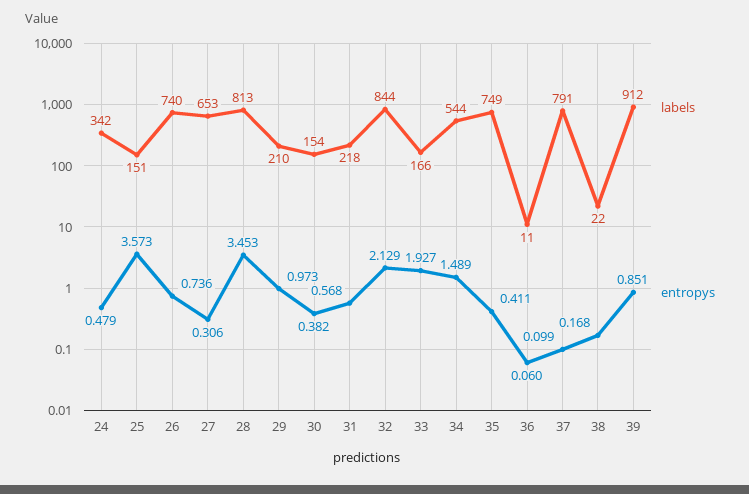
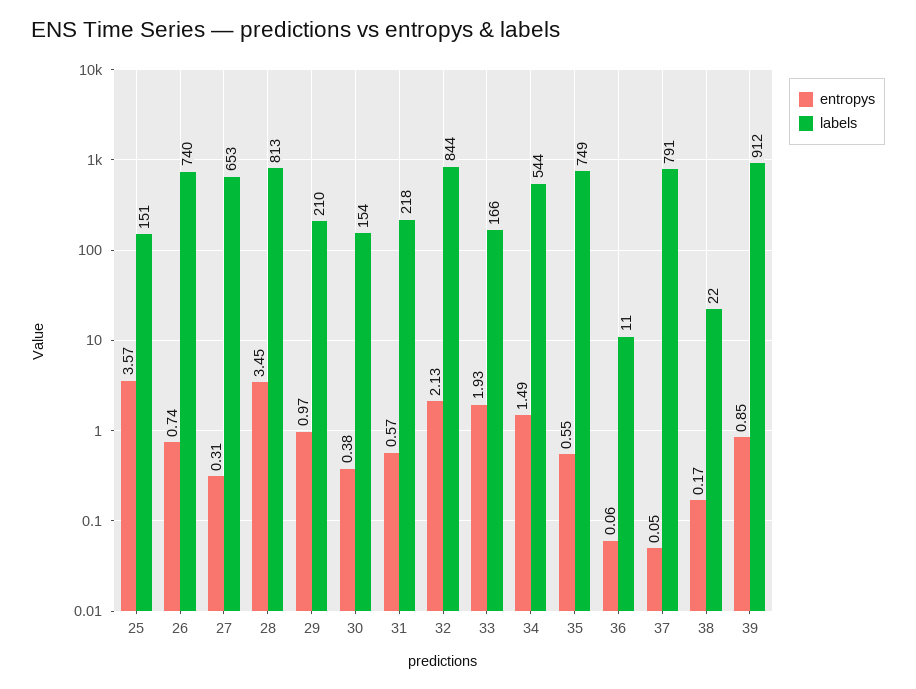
  {
    "labels": {
-     "24": 342,
      "25": 151,
      "26": 740,
      "27": 653,
      "28": 813,
      "29": 210,
      "30": 154,
      "31": 218,
      "32": 844,
      "33": 166,
      "34": 544,
      "35": 749,
      "36": 11,
      "37": 791,
      "38": 22,
      "39": 912
    },
    "entropys": {
-     "24": 0.479,
      "25": 3.573,
      "26": 0.736,
      "27": 0.306,
      "28": 3.453,
      "29": 0.973,
      "30": 0.382,
      "31": 0.568,
      "32": 2.129,
      "33": 1.927,
      "34": 1.489,
-     "35": 0.411,
+     "35": 0.55,
      "36": 0.06,
-     "37": 0.099,
+     "37": 0.05,
      "38": 0.168,
      "39": 0.851
    }
  }

